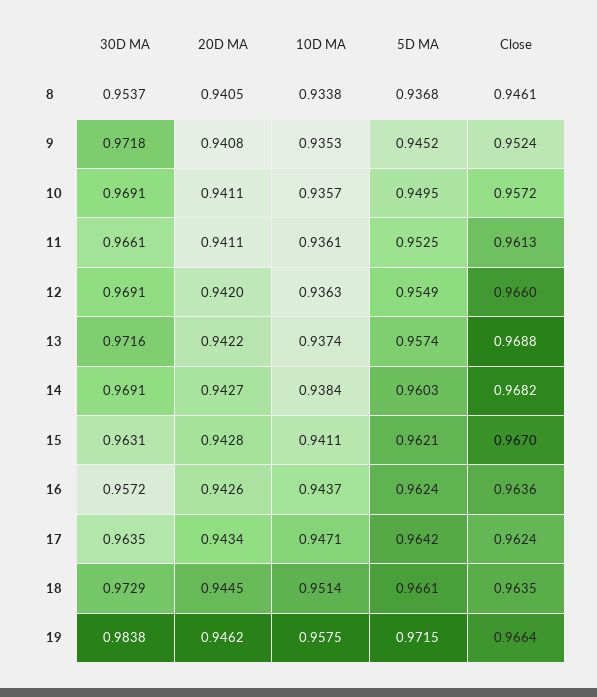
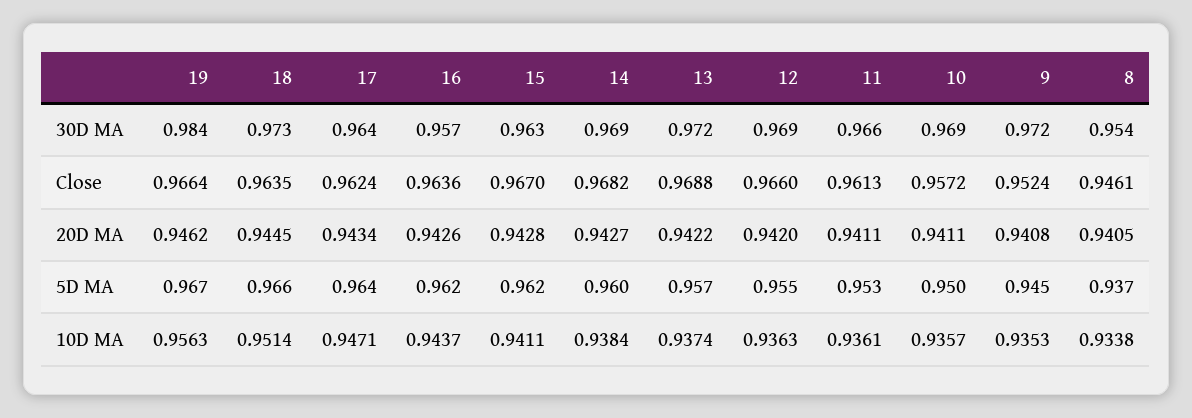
  {
    "30D MA": {
      "8": 0.9537,
      "9": 0.9718,
      "10": 0.9691,
      "11": 0.9661,
      "12": 0.9691,
      "13": 0.9716,
      "14": 0.9691,
      "15": 0.9631,
      "16": 0.9572,
      "17": 0.9635,
      "18": 0.9729,
      "19": 0.9838
    },
    "20D MA": {
      "8": 0.9405,
      "9": 0.9408,
      "10": 0.9411,
      "11": 0.9411,
      "12": 0.942,
      "13": 0.9422,
      "14": 0.9427,
      "15": 0.9428,
      "16": 0.9426,
      "17": 0.9434,
      "18": 0.9445,
      "19": 0.9462
    },
    "10D MA": {
      "8": 0.9338,
      "9": 0.9353,
      "10": 0.9357,
      "11": 0.9361,
      "12": 0.9363,
      "13": 0.9374,
      "14": 0.9384,
      "15": 0.9411,
      "16": 0.9437,
      "17": 0.9471,
      "18": 0.9514,
-     "19": 0.9575
+     "19": 0.9563
    },
    "5D MA": {
      "8": 0.9368,
      "9": 0.9452,
      "10": 0.9495,
      "11": 0.9525,
      "12": 0.9549,
      "13": 0.9574,
      "14": 0.9603,
      "15": 0.9621,
      "16": 0.9624,
      "17": 0.9642,
      "18": 0.9661,
-     "19": 0.9715
+     "19": 0.967
    },
    "Close": {
      "8": 0.9461,
      "9": 0.9524,
      "10": 0.9572,
      "11": 0.9613,
      "12": 0.966,
      "13": 0.9688,
      "14": 0.9682,
      "15": 0.967,
      "16": 0.9636,
      "17": 0.9624,
      "18": 0.9635,
      "19": 0.9664
    }
  }

